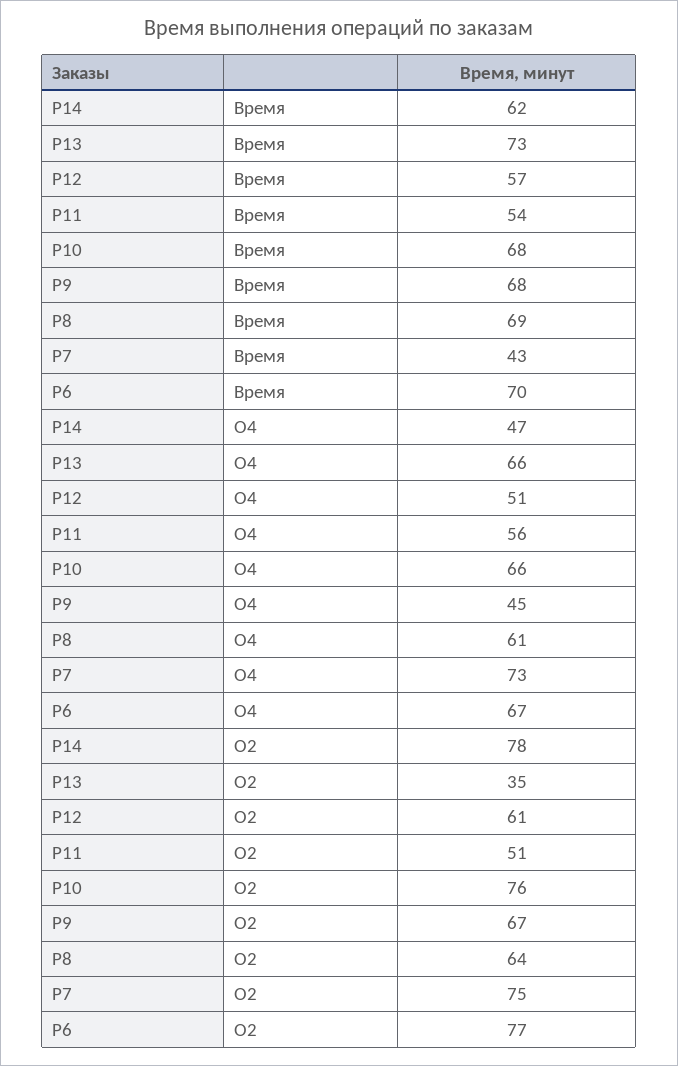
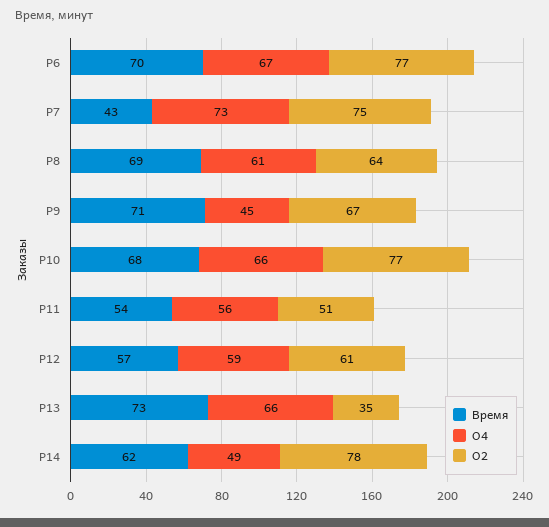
  {
    "Время": {
      "P14": 62,
      "P13": 73,
      "P12": 57,
      "P11": 54,
      "P10": 68,
-     "P9": 68,
+     "P9": 71,
      "P8": 69,
      "P7": 43,
      "P6": 70
    },
    "O4": {
-     "P14": 47,
+     "P14": 49,
      "P13": 66,
-     "P12": 51,
+     "P12": 59,
      "P11": 56,
      "P10": 66,
      "P9": 45,
      "P8": 61,
      "P7": 73,
      "P6": 67
    },
    "O2": {
      "P14": 78,
      "P13": 35,
      "P12": 61,
      "P11": 51,
-     "P10": 76,
+     "P10": 77,
      "P9": 67,
      "P8": 64,
      "P7": 75,
      "P6": 77
    }
  }

